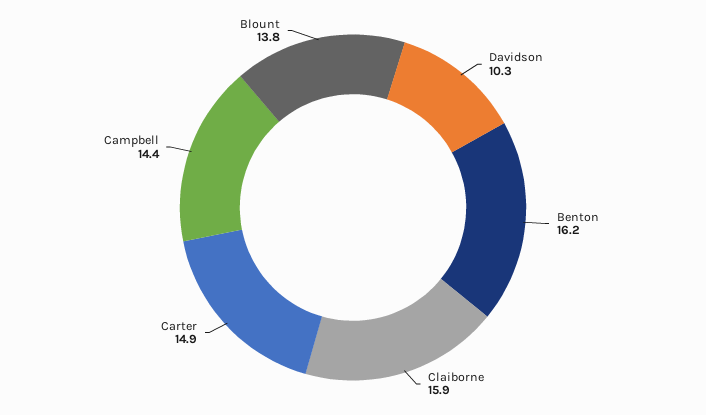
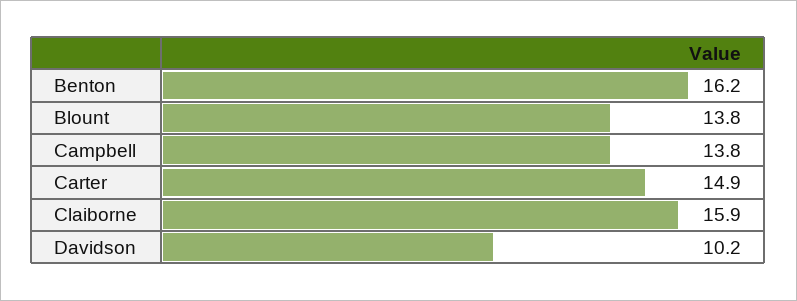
  {
-   "Davidson": 10.3,
+   "Davidson": 10.2,
    "Benton": 16.2,
    "Claiborne": 15.9,
    "Carter": 14.9,
-   "Campbell": 14.4,
+   "Campbell": 13.8,
    "Blount": 13.8
  }

